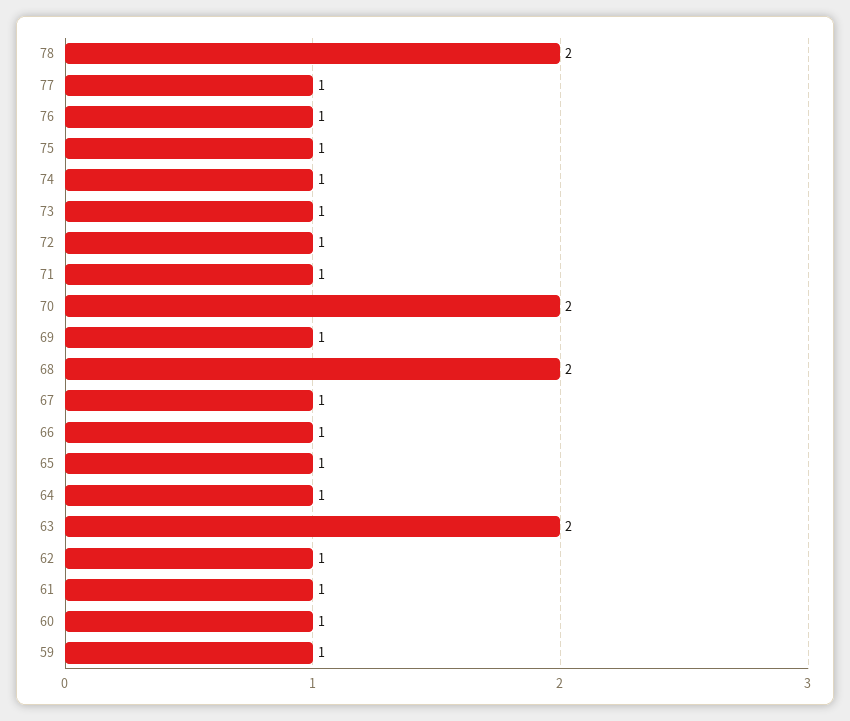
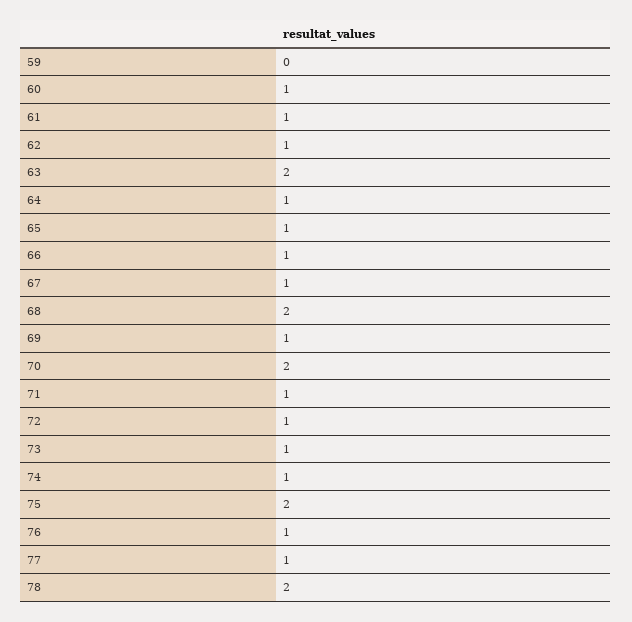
  {
    "78": 2,
    "77": 1,
    "76": 1,
-   "75": 1,
+   "75": 2,
    "74": 1,
    "73": 1,
    "72": 1,
    "71": 1,
    "70": 2,
    "69": 1,
    "68": 2,
    "67": 1,
    "66": 1,
    "65": 1,
    "64": 1,
    "63": 2,
    "62": 1,
    "61": 1,
    "60": 1,
-   "59": 1
+   "59": 0
  }

